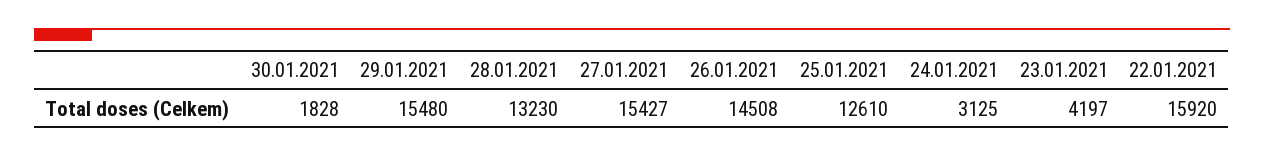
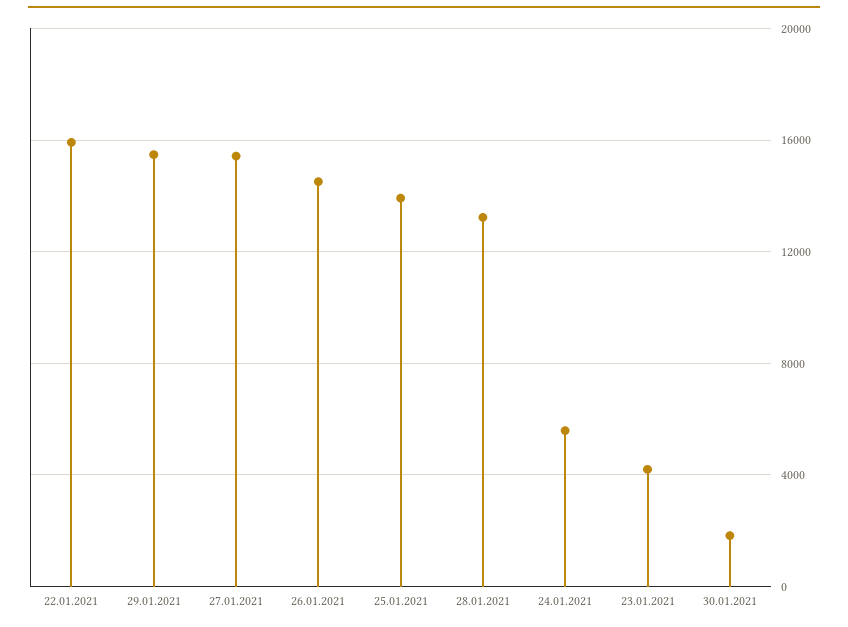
  {
    "30.01.2021": 1828,
    "29.01.2021": 15480,
    "28.01.2021": 13230,
    "27.01.2021": 15427,
    "26.01.2021": 14508,
-   "25.01.2021": 12610,
+   "25.01.2021": 14000,
-   "24.01.2021": 3125,
+   "24.01.2021": 5500,
    "23.01.2021": 4197,
    "22.01.2021": 15920
  }

